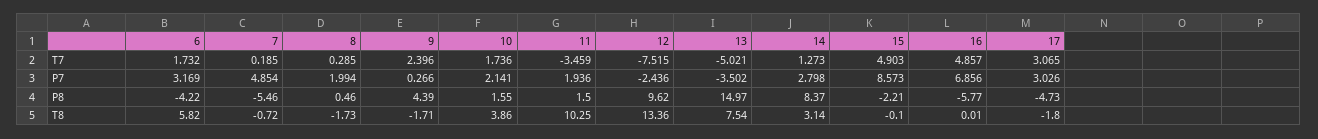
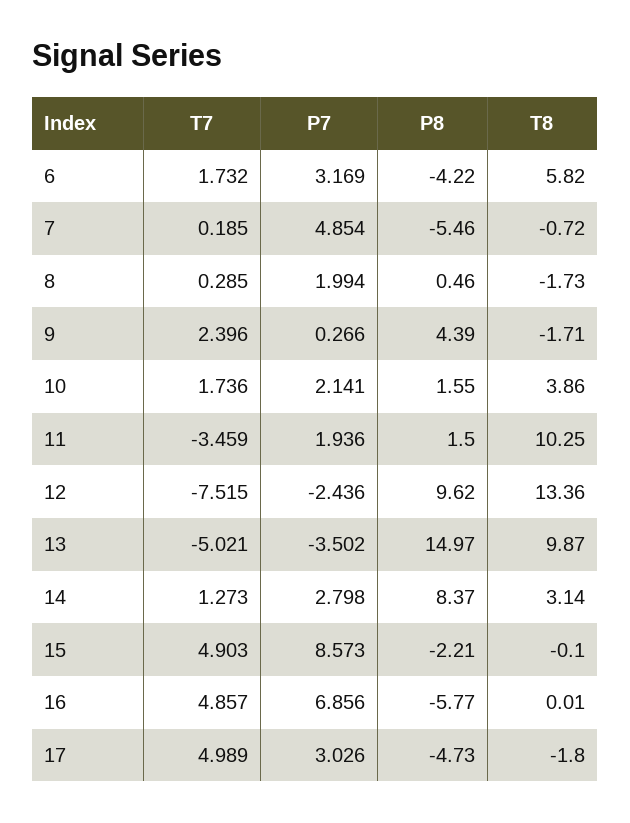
  {
    "6": {
      "T7": 1.732,
      "P7": 3.169,
      "P8": -4.22,
      "T8": 5.82
    },
    "7": {
      "T7": 0.185,
      "P7": 4.854,
      "P8": -5.46,
      "T8": -0.72
    },
    "8": {
      "T7": 0.285,
      "P7": 1.994,
      "P8": 0.46,
      "T8": -1.73
    },
    "9": {
      "T7": 2.396,
      "P7": 0.266,
      "P8": 4.39,
      "T8": -1.71
    },
    "10": {
      "T7": 1.736,
      "P7": 2.141,
      "P8": 1.55,
      "T8": 3.86
    },
    "11": {
      "T7": -3.459,
      "P7": 1.936,
      "P8": 1.5,
      "T8": 10.25
    },
    "12": {
      "T7": -7.515,
      "P7": -2.436,
      "P8": 9.62,
      "T8": 13.36
    },
    "13": {
      "T7": -5.021,
      "P7": -3.502,
      "P8": 14.97,
-     "T8": 7.54
+     "T8": 9.87
    },
    "14": {
      "T7": 1.273,
      "P7": 2.798,
      "P8": 8.37,
      "T8": 3.14
    },
    "15": {
      "T7": 4.903,
      "P7": 8.573,
      "P8": -2.21,
      "T8": -0.1
    },
    "16": {
      "T7": 4.857,
      "P7": 6.856,
      "P8": -5.77,
      "T8": 0.01
    },
    "17": {
-     "T7": 3.065,
+     "T7": 4.989,
      "P7": 3.026,
      "P8": -4.73,
      "T8": -1.8
    }
  }

